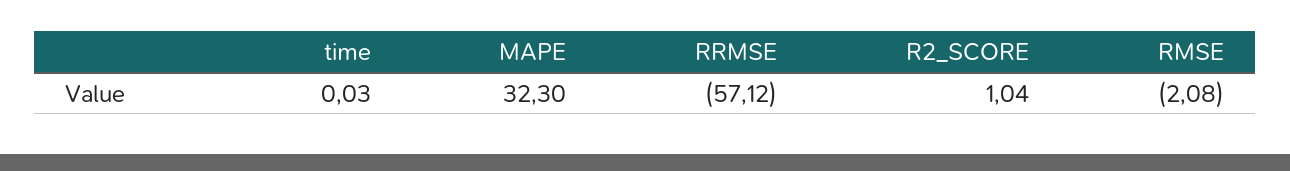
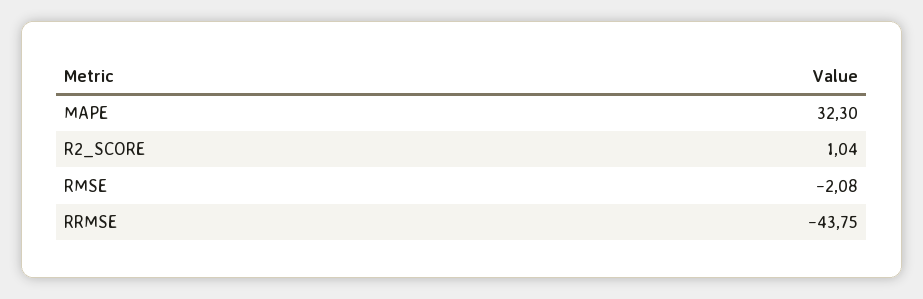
  {
-   "time": 0.03,
    "MAPE": 32.3,
-   "RRMSE": -57.12,
+   "RRMSE": -43.75,
    "R2_SCORE": 1.04,
    "RMSE": -2.08
  }

